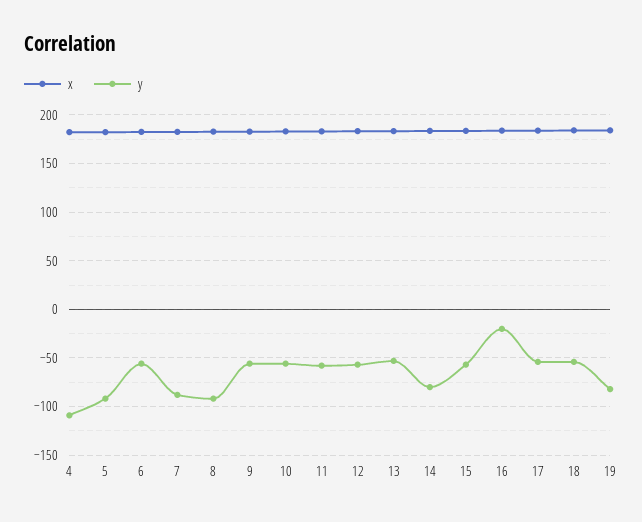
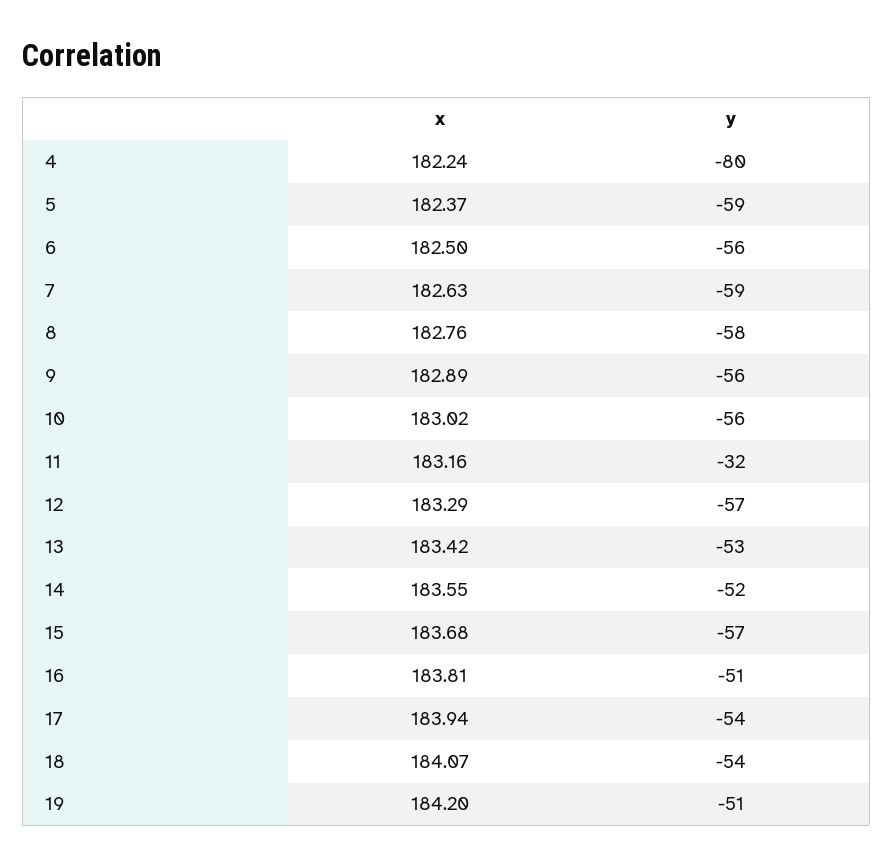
  {
    "x": {
      "4": 182.24,
      "5": 182.37,
      "6": 182.5,
      "7": 182.63,
      "8": 182.76,
      "9": 182.89,
      "10": 183.02,
      "11": 183.16,
      "12": 183.29,
      "13": 183.42,
      "14": 183.55,
      "15": 183.68,
      "16": 183.81,
      "17": 183.94,
      "18": 184.07,
      "19": 184.2
    },
    "y": {
-     "4": -110,
+     "4": -80,
-     "5": -90,
+     "5": -59,
      "6": -56,
-     "7": -90,
+     "7": -59,
-     "8": -90,
+     "8": -58,
      "9": -56,
      "10": -56,
-     "11": -60,
+     "11": -32,
      "12": -57,
      "13": -53,
-     "14": -80,
+     "14": -52,
      "15": -57,
-     "16": -20,
+     "16": -51,
      "17": -54,
      "18": -54,
-     "19": -80
+     "19": -51
    }
  }

